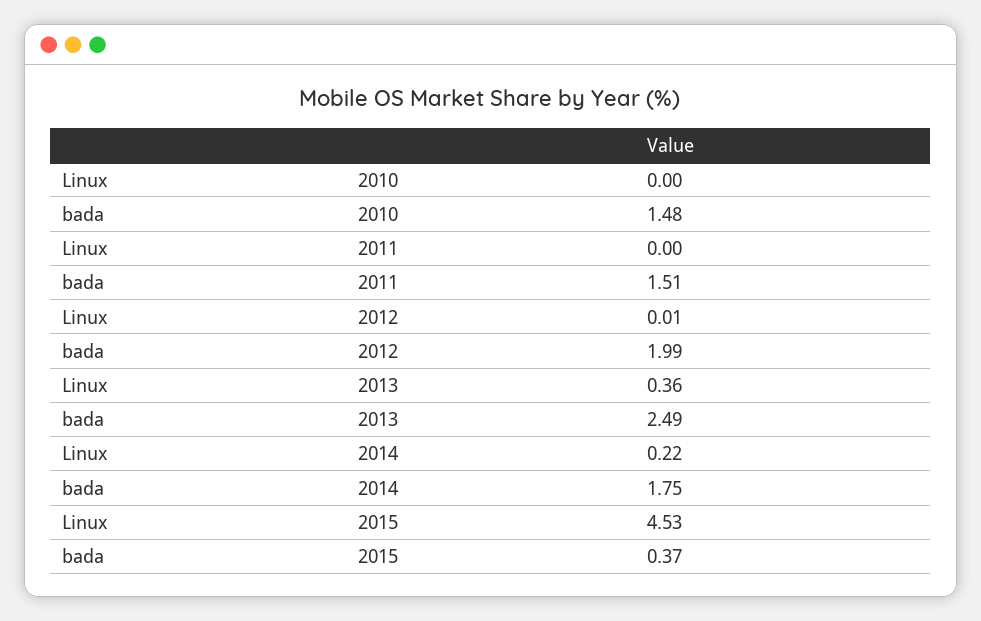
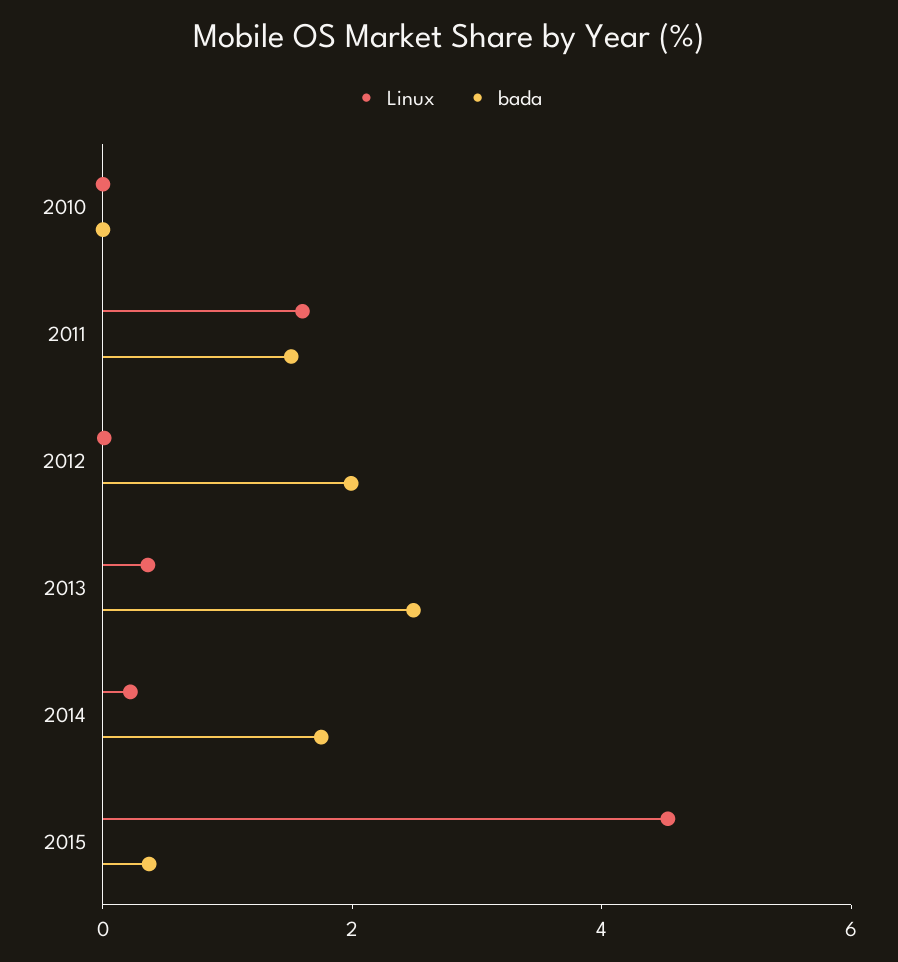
  {
    "Linux": {
      "2010": 0,
-     "2011": 0,
+     "2011": 1.5,
      "2012": 0.01,
      "2013": 0.36,
      "2014": 0.22,
      "2015": 4.53
    },
    "bada": {
-     "2010": 1.48,
+     "2010": 0,
      "2011": 1.51,
      "2012": 1.99,
      "2013": 2.49,
      "2014": 1.75,
      "2015": 0.37
    }
  }

